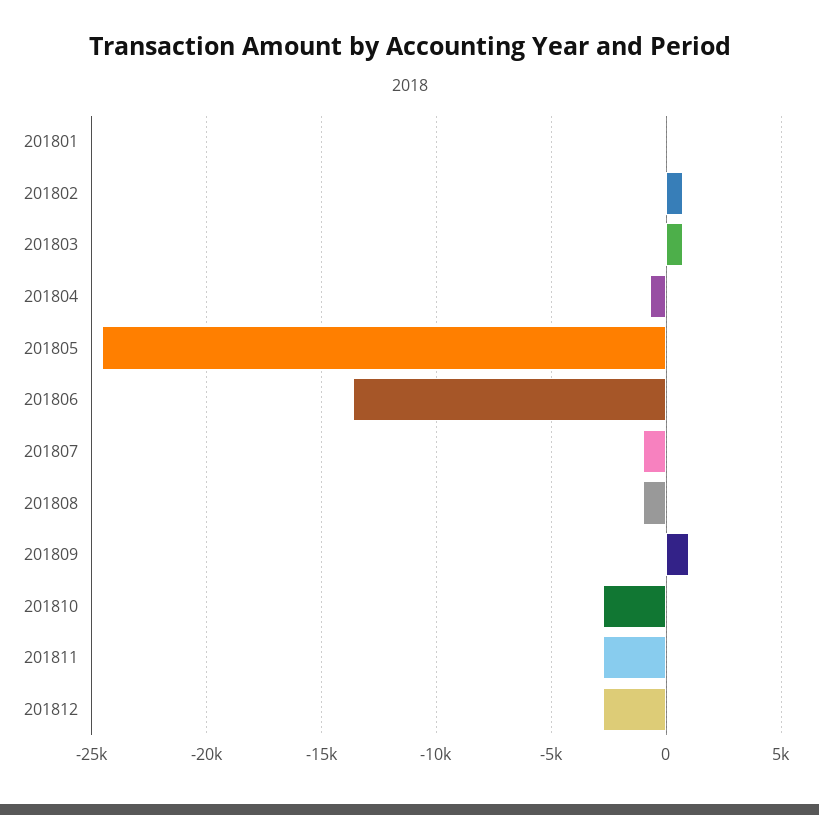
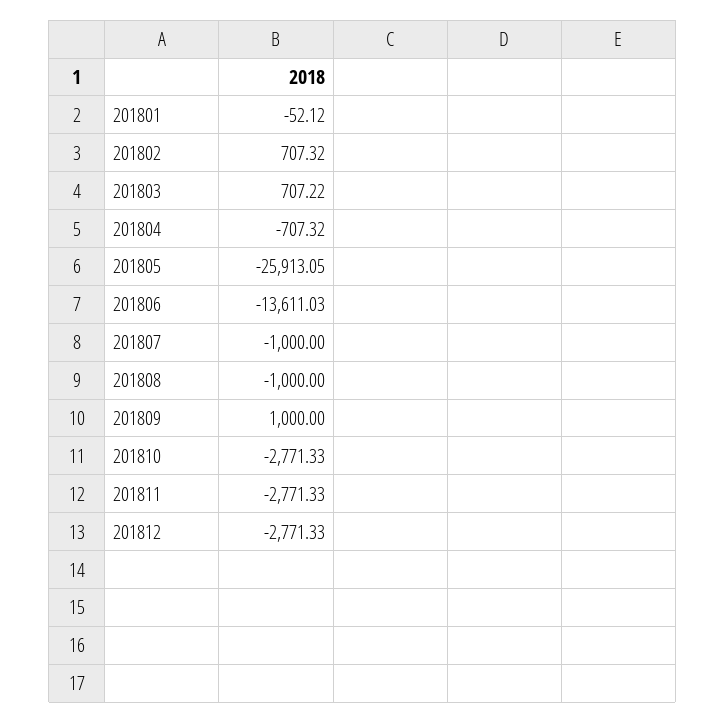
  {
    "201801": -52.12,
    "201802": 707.32,
    "201803": 707.22,
    "201804": -707.32,
-   "201805": -24500,
+   "201805": -25913.05,
    "201806": -13611.03,
    "201807": -1000,
    "201808": -1000,
    "201809": 1000,
    "201810": -2771.33,
    "201811": -2771.33,
    "201812": -2771.33
  }

